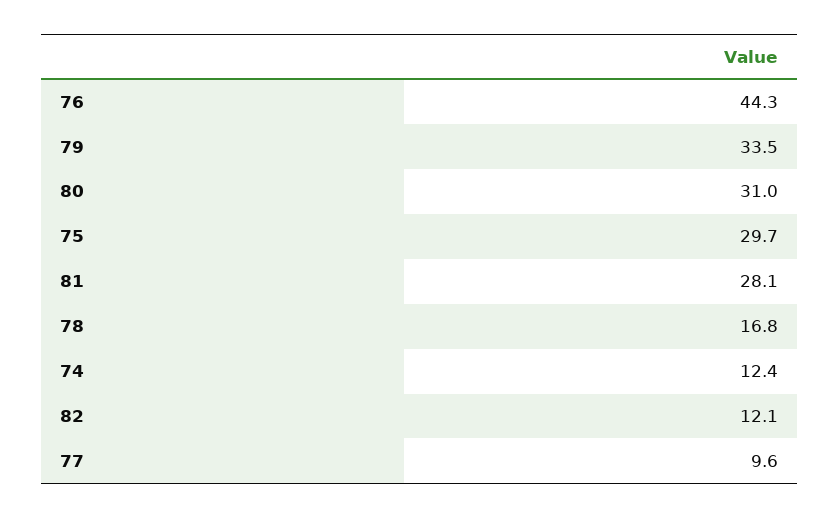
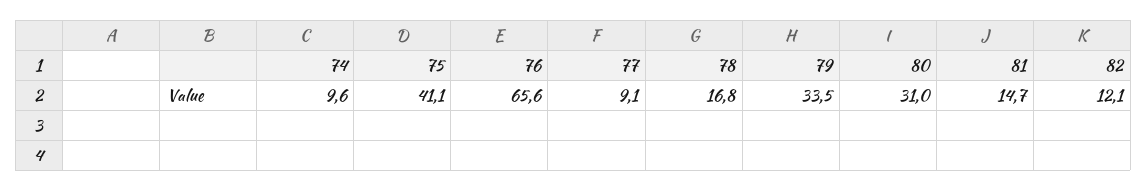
  {
-   "76": 44.3,
+   "76": 65.6,
    "79": 33.5,
    "80": 31,
-   "75": 29.7,
+   "75": 41.1,
-   "81": 28.1,
+   "81": 14.7,
    "78": 16.8,
-   "74": 12.4,
+   "74": 9.6,
    "82": 12.1,
-   "77": 9.6
+   "77": 9.1
  }

